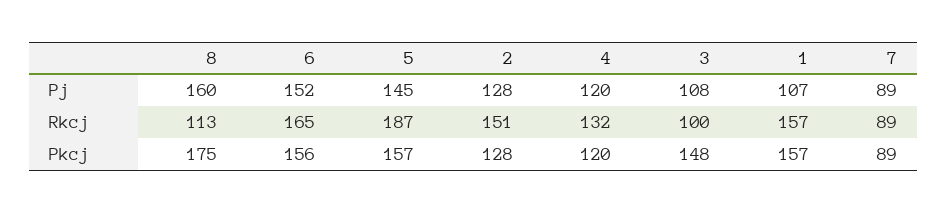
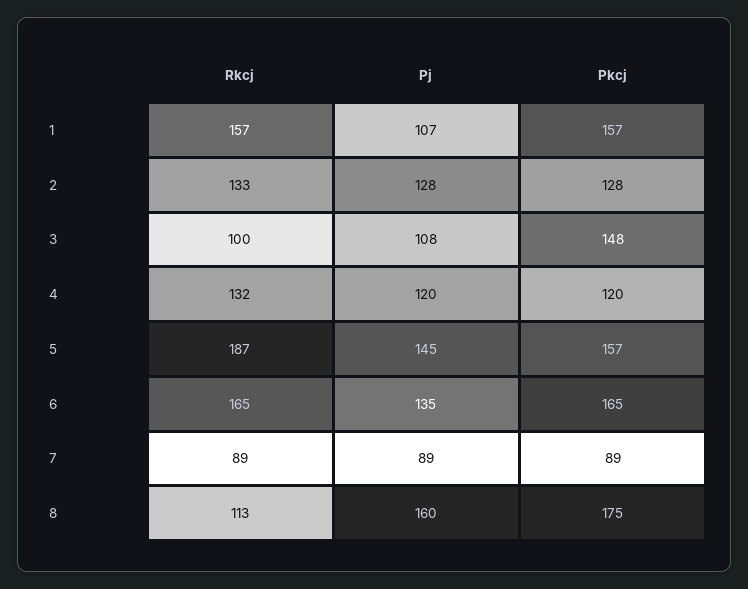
  {
    "8": {
      "Pj": 160,
      "Rkcj": 113,
      "Pkcj": 175
    },
    "6": {
-     "Pj": 152,
+     "Pj": 135,
      "Rkcj": 165,
-     "Pkcj": 156
+     "Pkcj": 165
    },
    "5": {
      "Pj": 145,
      "Rkcj": 187,
      "Pkcj": 157
    },
    "2": {
      "Pj": 128,
-     "Rkcj": 151,
+     "Rkcj": 133,
      "Pkcj": 128
    },
    "4": {
      "Pj": 120,
      "Rkcj": 132,
      "Pkcj": 120
    },
    "3": {
      "Pj": 108,
      "Rkcj": 100,
      "Pkcj": 148
    },
    "1": {
      "Pj": 107,
      "Rkcj": 157,
      "Pkcj": 157
    },
    "7": {
      "Pj": 89,
      "Rkcj": 89,
      "Pkcj": 89
    }
  }

